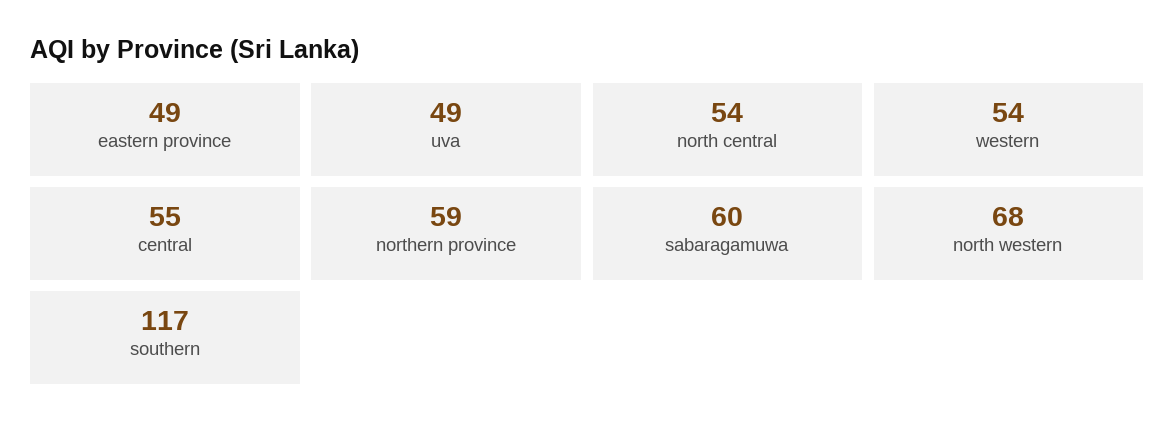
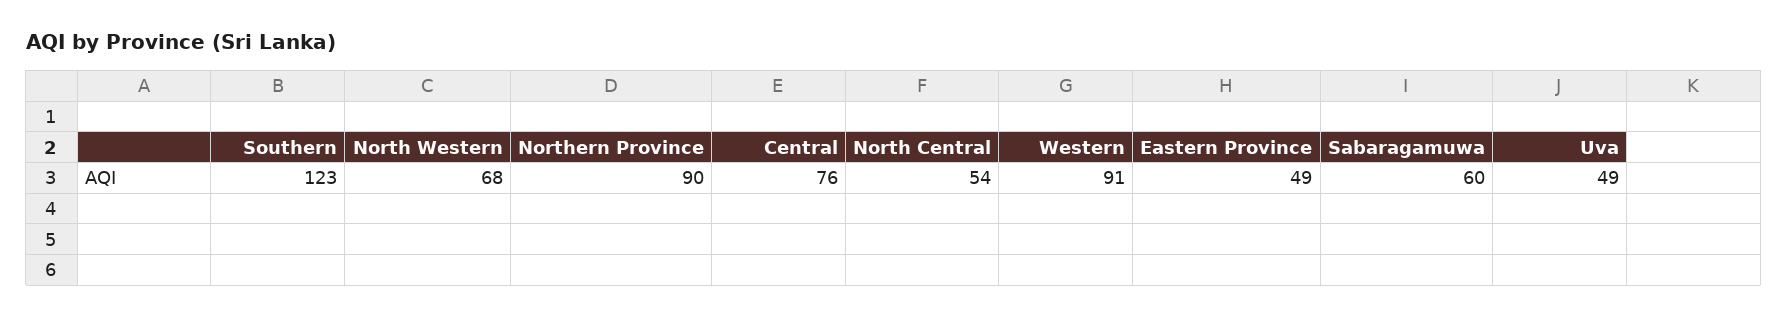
  {
    "eastern province": 49,
    "uva": 49,
    "north central": 54,
-   "western": 54,
+   "western": 91,
-   "central": 55,
+   "central": 76,
-   "northern province": 59,
+   "northern province": 90,
    "sabaragamuwa": 60,
    "north western": 68,
-   "southern": 117
+   "southern": 123
  }

